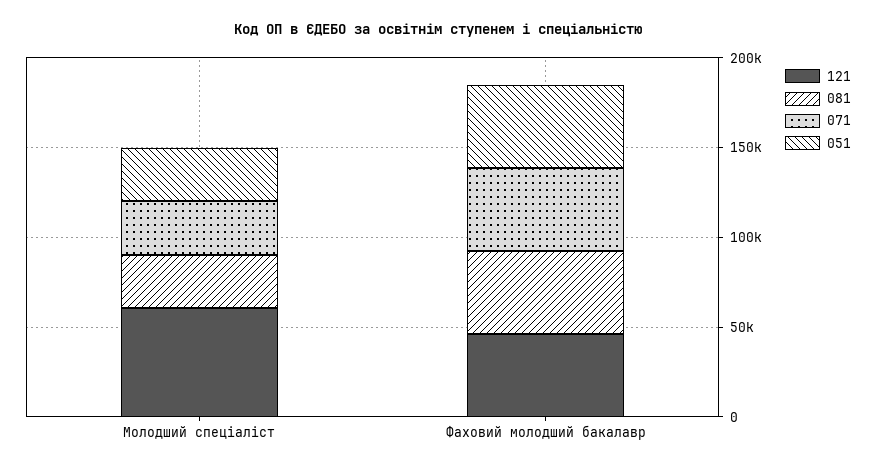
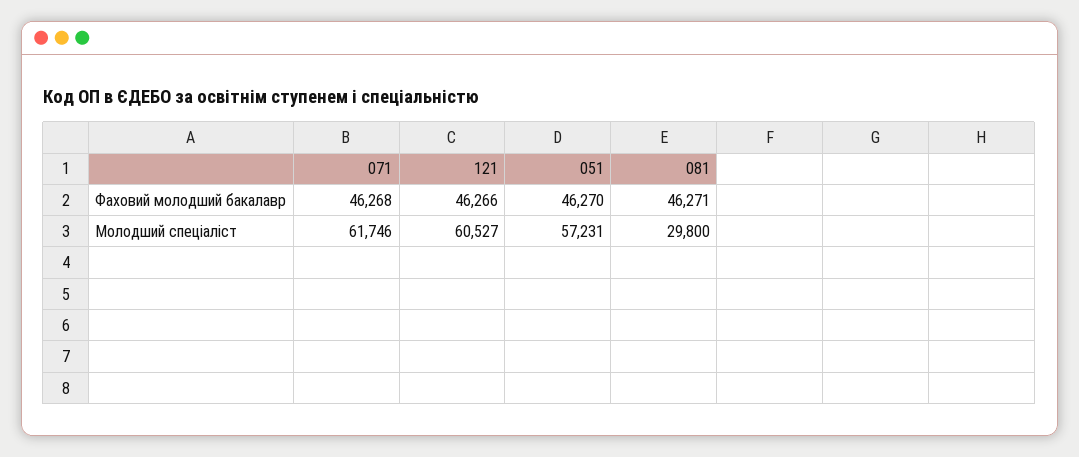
  {
    "121": {
      "Молодший спеціаліст": 60527,
      "Фаховий молодший бакалавр": 46266
    },
    "081": {
      "Молодший спеціаліст": 29800,
      "Фаховий молодший бакалавр": 46271
    },
    "071": {
-     "Молодший спеціаліст": 30000,
+     "Молодший спеціаліст": 61746,
      "Фаховий молодший бакалавр": 46268
    },
    "051": {
-     "Молодший спеціаліст": 30000,
+     "Молодший спеціаліст": 57231,
      "Фаховий молодший бакалавр": 46270
    }
  }

